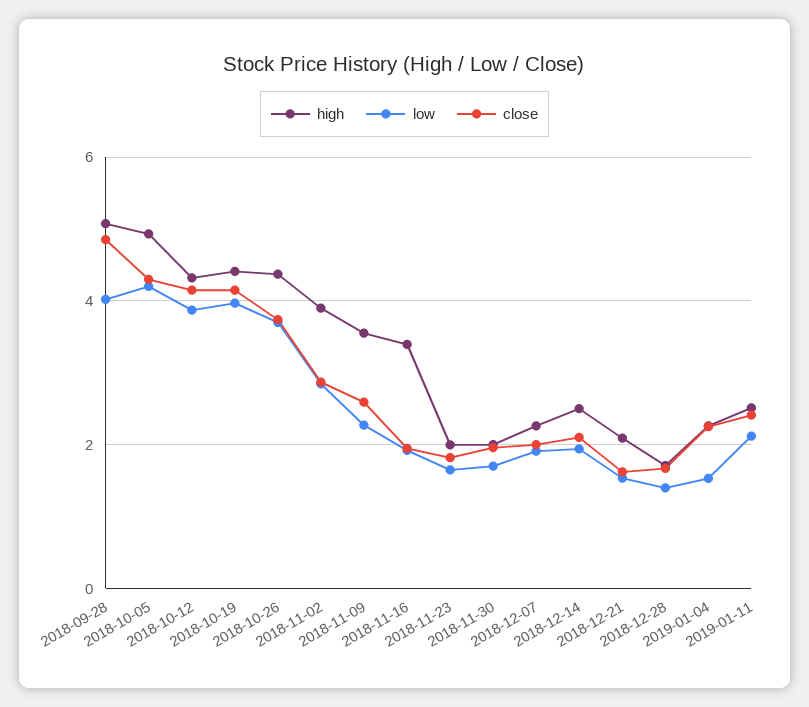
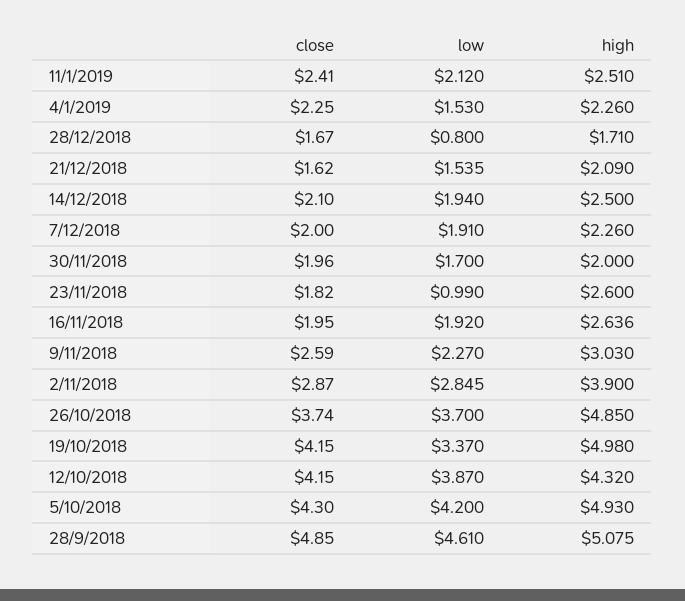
  {
    "high": {
      "2018-09-28": 5.075,
      "2018-10-05": 4.93,
      "2018-10-12": 4.32,
-     "2018-10-19": 4.4,
+     "2018-10-19": 4.98,
-     "2018-10-26": 4.4,
+     "2018-10-26": 4.85,
      "2018-11-02": 3.9,
-     "2018-11-09": 3.6,
+     "2018-11-09": 3.03,
-     "2018-11-16": 3.4,
+     "2018-11-16": 2.636,
-     "2018-11-23": 2,
+     "2018-11-23": 2.6,
      "2018-11-30": 2,
      "2018-12-07": 2.26,
      "2018-12-14": 2.5,
      "2018-12-21": 2.09,
      "2018-12-28": 1.71,
      "2019-01-04": 2.26,
      "2019-01-11": 2.51
    },
    "low": {
-     "2018-09-28": 4,
+     "2018-09-28": 4.61,
      "2018-10-05": 4.2,
      "2018-10-12": 3.87,
-     "2018-10-19": 4,
+     "2018-10-19": 3.37,
      "2018-10-26": 3.7,
      "2018-11-02": 2.845,
      "2018-11-09": 2.27,
      "2018-11-16": 1.92,
-     "2018-11-23": 1.6,
+     "2018-11-23": 0.99,
      "2018-11-30": 1.7,
      "2018-12-07": 1.91,
      "2018-12-14": 1.94,
      "2018-12-21": 1.535,
-     "2018-12-28": 1.4,
+     "2018-12-28": 0.8,
      "2019-01-04": 1.53,
      "2019-01-11": 2.12
    },
    "close": {
      "2018-09-28": 4.85,
      "2018-10-05": 4.3,
      "2018-10-12": 4.15,
      "2018-10-19": 4.15,
      "2018-10-26": 3.74,
      "2018-11-02": 2.87,
      "2018-11-09": 2.59,
      "2018-11-16": 1.95,
      "2018-11-23": 1.82,
      "2018-11-30": 1.96,
      "2018-12-07": 2,
      "2018-12-14": 2.1,
      "2018-12-21": 1.62,
      "2018-12-28": 1.67,
      "2019-01-04": 2.25,
      "2019-01-11": 2.41
    }
  }

